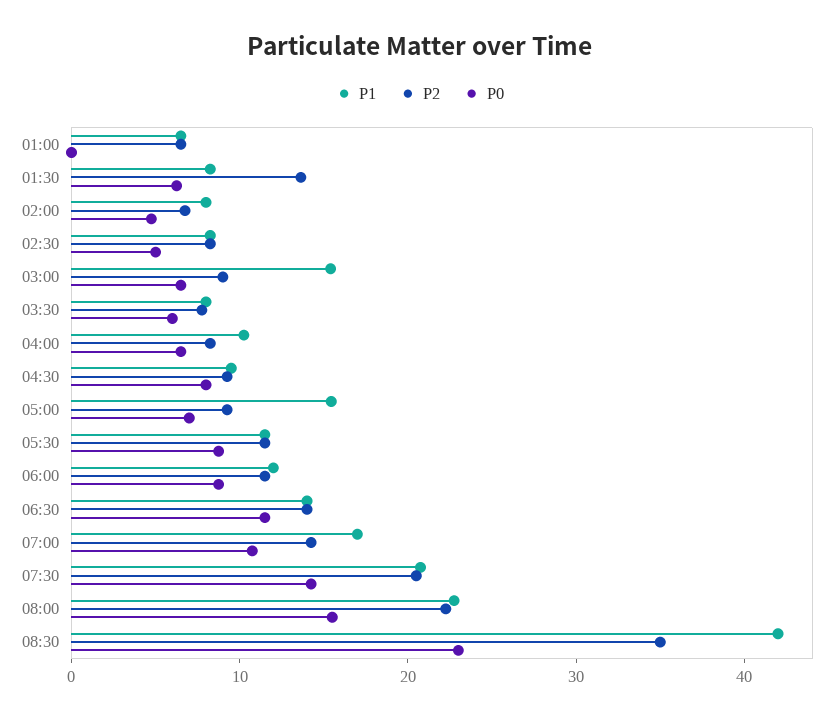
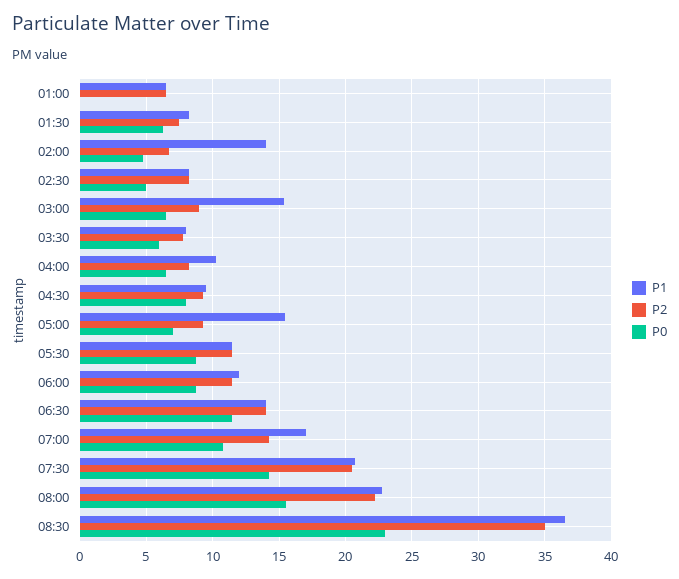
  {
    "P1": {
      "01:00": 6.5,
      "01:30": 8.5,
-     "02:00": 8,
+     "02:00": 14,
      "02:30": 8.5,
      "03:00": 15.5,
      "03:30": 8,
      "04:00": 10.5,
      "04:30": 9.5,
      "05:00": 15.5,
      "05:30": 11.5,
      "06:00": 12,
      "06:30": 14,
      "07:00": 17,
      "07:30": 21,
      "08:00": 23,
-     "08:30": 42
+     "08:30": 36.5
    },
    "P2": {
      "01:00": 6.5,
-     "01:30": 14,
+     "01:30": 7.5,
      "02:00": 7,
      "02:30": 8.5,
      "03:00": 9,
      "03:30": 8,
      "04:00": 8.5,
      "04:30": 9.5,
      "05:00": 9.5,
      "05:30": 11.5,
      "06:00": 11.5,
      "06:30": 14,
      "07:00": 14.5,
      "07:30": 20.5,
      "08:00": 22.5,
      "08:30": 35
    },
    "P0": {
      "01:00": 0,
      "01:30": 6.5,
      "02:00": 5,
      "02:30": 5,
      "03:00": 6.5,
      "03:30": 6,
      "04:00": 6.5,
      "04:30": 8,
      "05:00": 7,
      "05:30": 9,
      "06:00": 9,
      "06:30": 11.5,
      "07:00": 11,
      "07:30": 14.5,
      "08:00": 15.5,
      "08:30": 23
    }
  }

